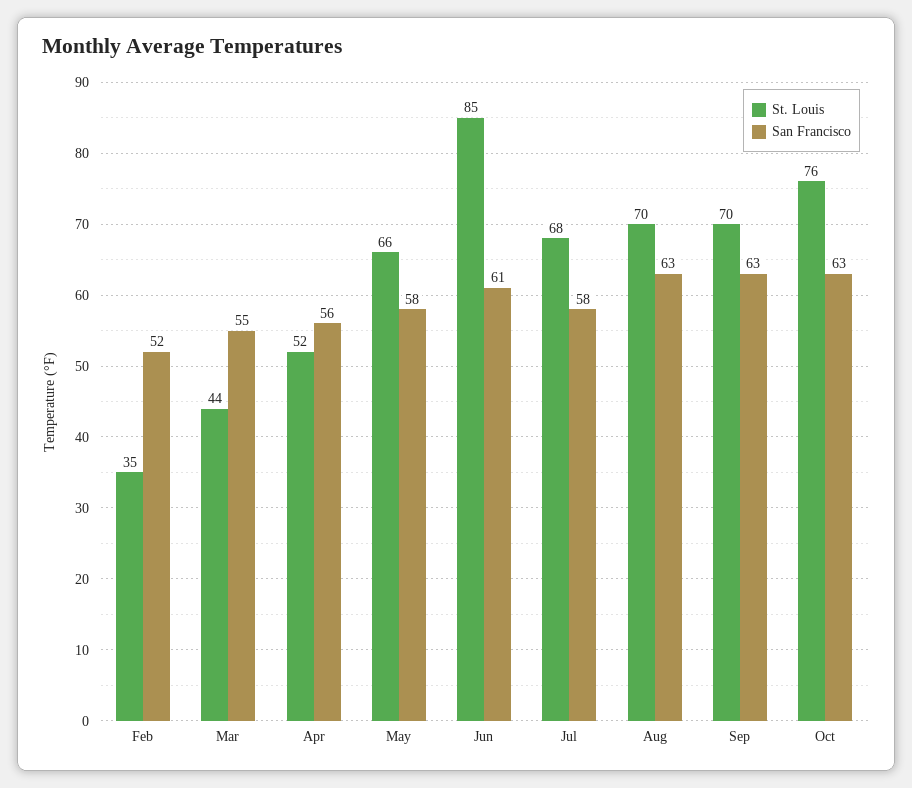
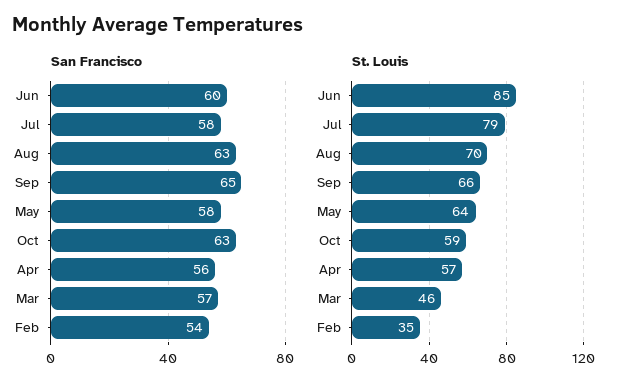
  {
    "St. Louis": {
      "Feb": 35,
-     "Mar": 44,
+     "Mar": 46,
-     "Apr": 52,
+     "Apr": 57,
-     "May": 66,
+     "May": 64,
      "Jun": 85,
-     "Jul": 68,
+     "Jul": 79,
      "Aug": 70,
-     "Sep": 70,
+     "Sep": 66,
-     "Oct": 76
+     "Oct": 59
    },
    "San Francisco": {
-     "Feb": 52,
+     "Feb": 54,
-     "Mar": 55,
+     "Mar": 57,
      "Apr": 56,
      "May": 58,
-     "Jun": 61,
+     "Jun": 60,
      "Jul": 58,
      "Aug": 63,
-     "Sep": 63,
+     "Sep": 65,
      "Oct": 63
    }
  }

